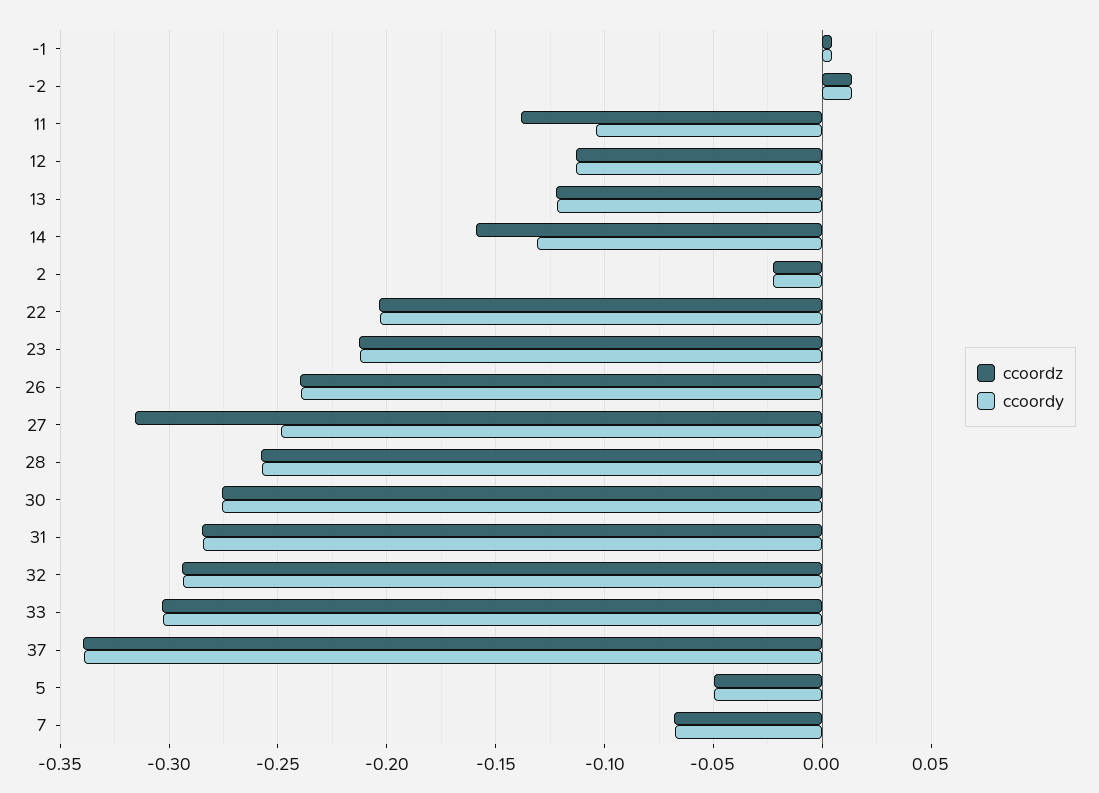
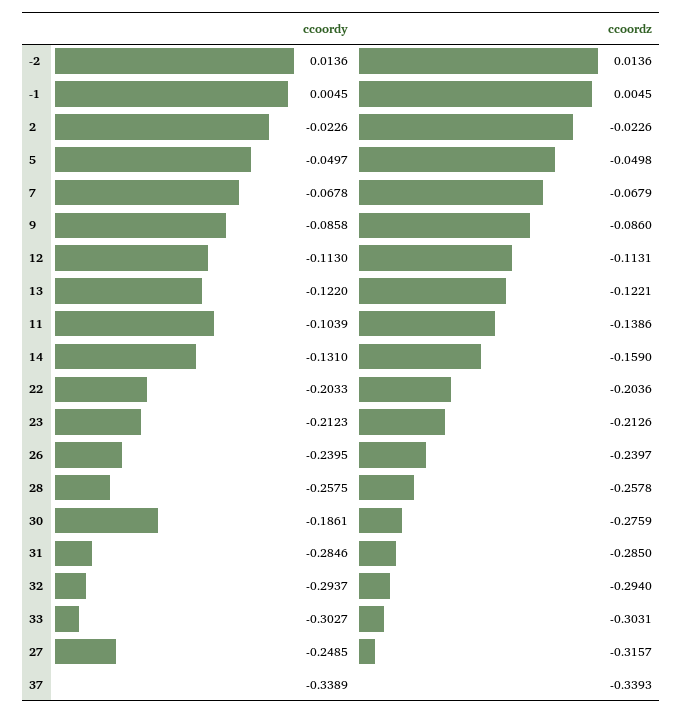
  {
    "ccoordz": {
      "-1": 0.0045,
      "-2": 0.0136,
      "11": -0.1386,
      "12": -0.1131,
      "13": -0.1221,
      "14": -0.159,
      "2": -0.0226,
      "22": -0.2036,
      "23": -0.2126,
      "26": -0.2397,
      "27": -0.3157,
      "28": -0.2578,
      "30": -0.2759,
      "31": -0.285,
      "32": -0.294,
      "33": -0.3031,
      "37": -0.3393,
      "5": -0.0498,
-     "7": -0.0679
+     "7": -0.0679,
+     "9": -0.086
    },
    "ccoordy": {
      "-1": 0.0045,
      "-2": 0.0136,
      "11": -0.1039,
      "12": -0.113,
      "13": -0.122,
      "14": -0.131,
      "2": -0.0226,
      "22": -0.2033,
      "23": -0.2123,
      "26": -0.2395,
      "27": -0.2485,
      "28": -0.2575,
-     "30": -0.275,
+     "30": -0.1861,
      "31": -0.2846,
      "32": -0.2937,
      "33": -0.3027,
      "37": -0.3389,
      "5": -0.0497,
-     "7": -0.0678
+     "7": -0.0678,
+     "9": -0.0858
    }
  }

